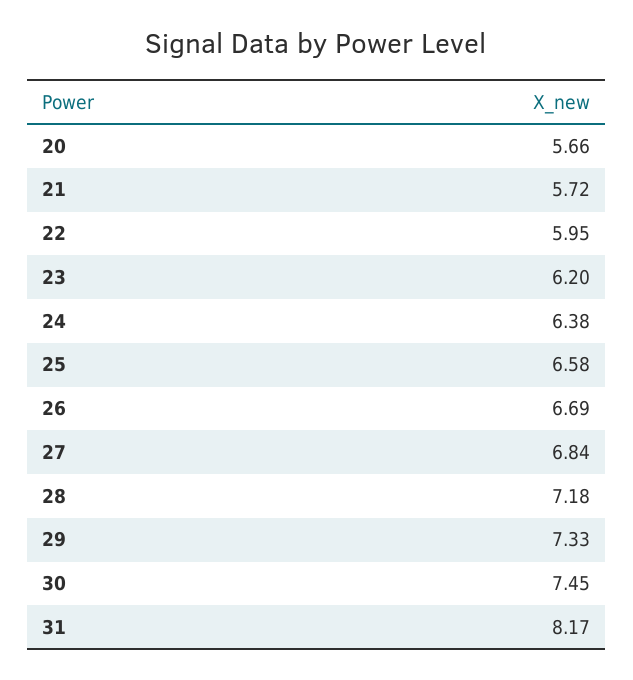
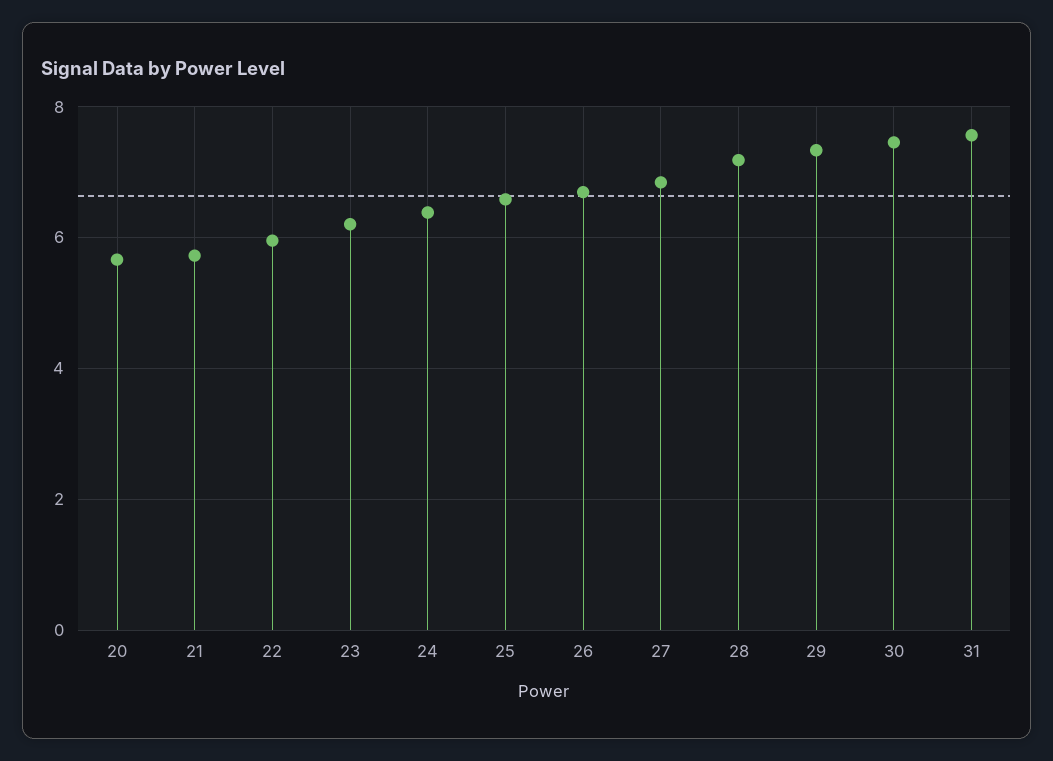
  {
    "20": 5.66,
    "21": 5.72,
    "22": 5.95,
    "23": 6.2,
    "24": 6.38,
    "25": 6.58,
    "26": 6.69,
    "27": 6.84,
    "28": 7.18,
    "29": 7.33,
    "30": 7.45,
-   "31": 8.17
+   "31": 7.6
  }

